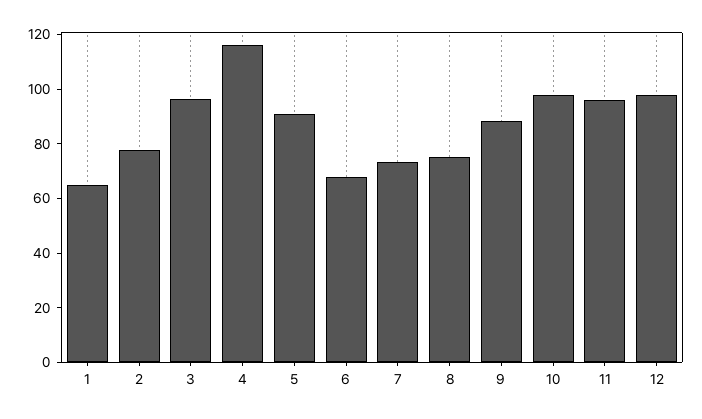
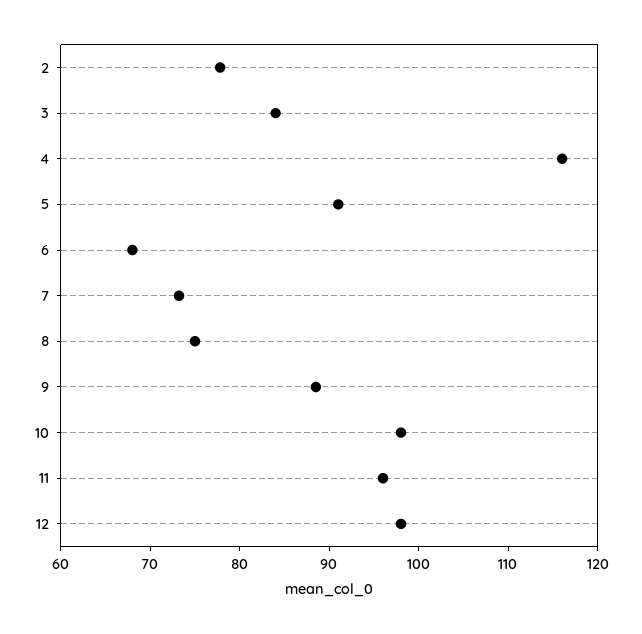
  {
-   "1": 65,
    "2": 78,
-   "3": 95,
+   "3": 84,
    "4": 116,
    "5": 92,
    "6": 68,
    "7": 74,
    "8": 76,
    "9": 88,
    "10": 98,
    "11": 96,
    "12": 98
  }

